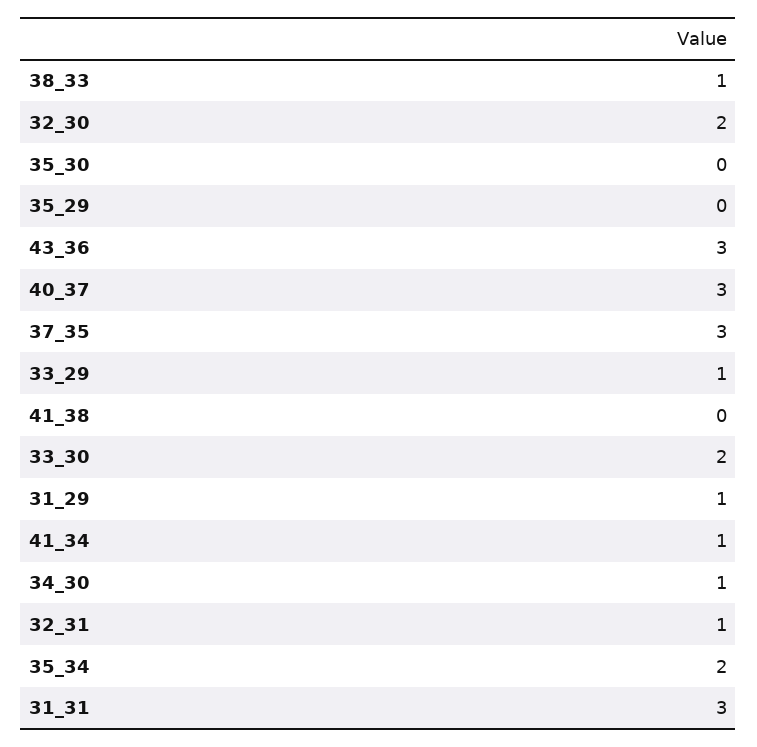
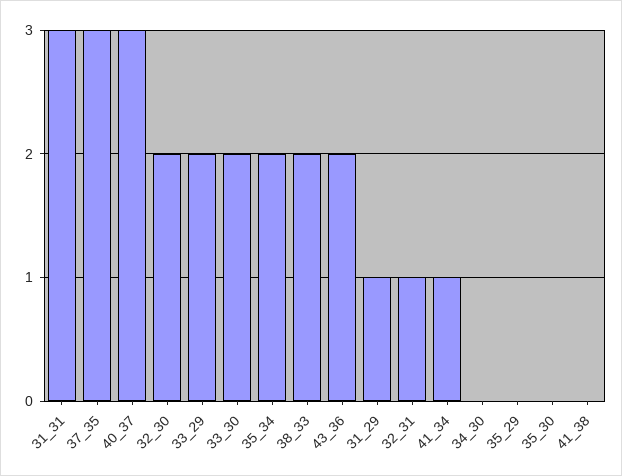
  {
-   "38_33": 1,
+   "38_33": 2,
    "32_30": 2,
    "35_30": 0,
    "35_29": 0,
-   "43_36": 3,
+   "43_36": 2,
    "40_37": 3,
    "37_35": 3,
-   "33_29": 1,
+   "33_29": 2,
    "41_38": 0,
    "33_30": 2,
    "31_29": 1,
    "41_34": 1,
-   "34_30": 1,
+   "34_30": 0,
    "32_31": 1,
    "35_34": 2,
    "31_31": 3
  }

